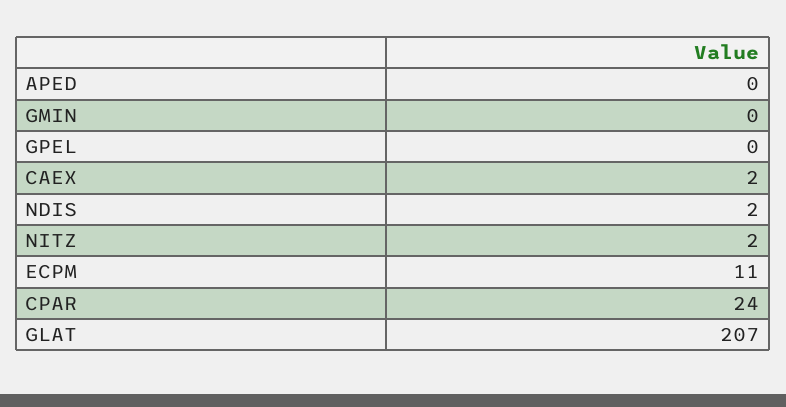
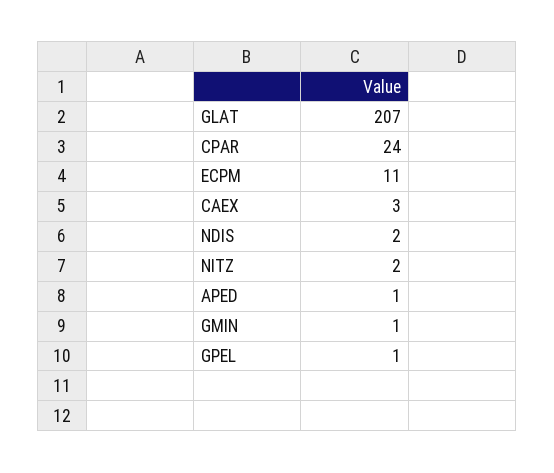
  {
-   "APED": 0,
+   "APED": 1,
-   "GMIN": 0,
+   "GMIN": 1,
-   "GPEL": 0,
+   "GPEL": 1,
-   "CAEX": 2,
+   "CAEX": 3,
    "NDIS": 2,
    "NITZ": 2,
    "ECPM": 11,
    "CPAR": 24,
    "GLAT": 207
  }

